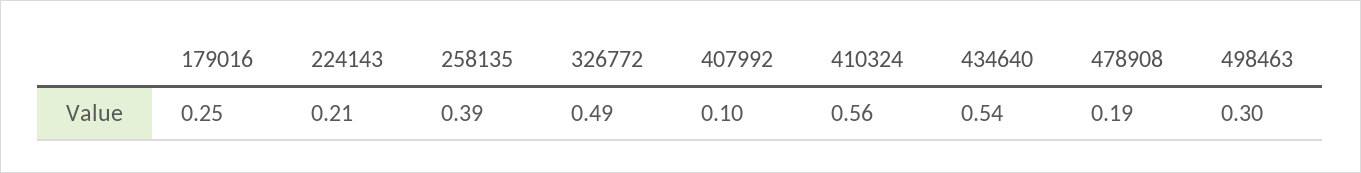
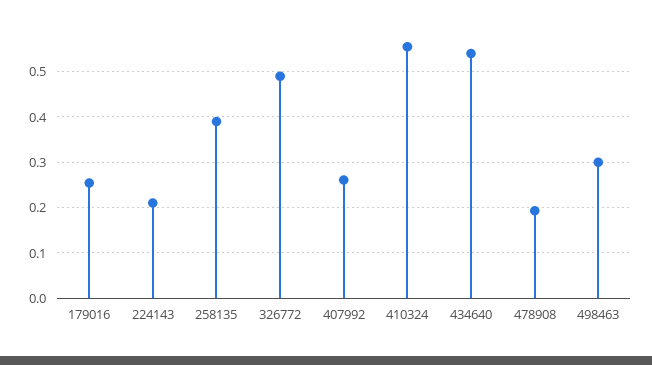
  {
    "179016": 0.25,
    "224143": 0.21,
    "258135": 0.39,
    "326772": 0.49,
-   "407992": 0.1,
+   "407992": 0.26,
    "410324": 0.56,
    "434640": 0.54,
    "478908": 0.19,
    "498463": 0.3
  }

